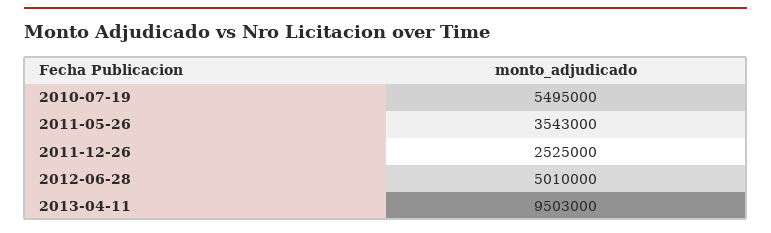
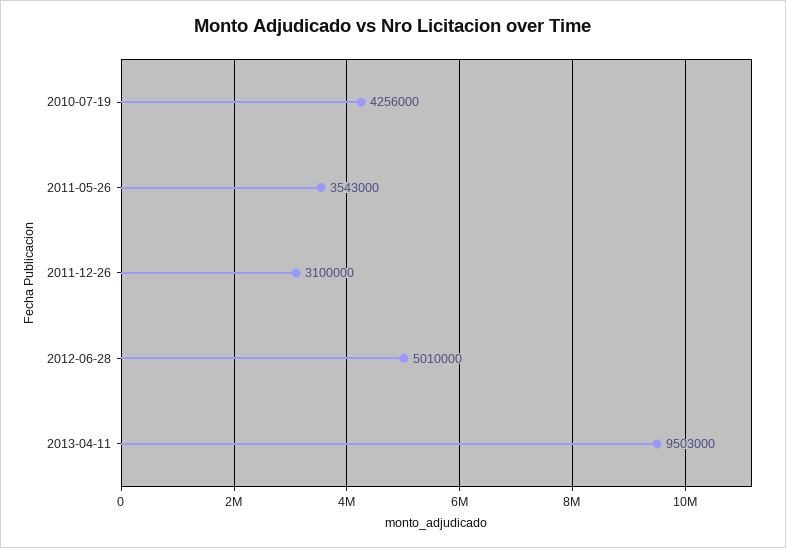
  {
-   "2010-07-19": 5495000,
+   "2010-07-19": 4256000,
    "2011-05-26": 3543000,
-   "2011-12-26": 2525000,
+   "2011-12-26": 3100000,
    "2012-06-28": 5010000,
    "2013-04-11": 9503000
  }

